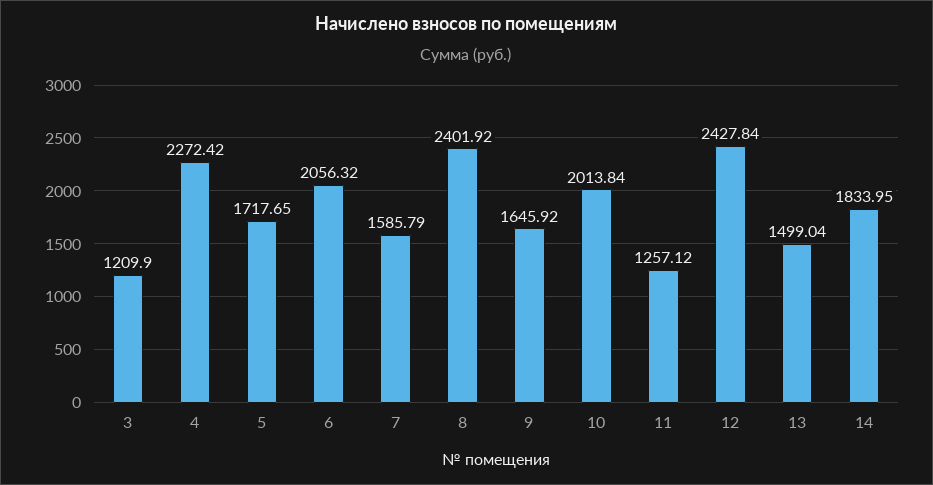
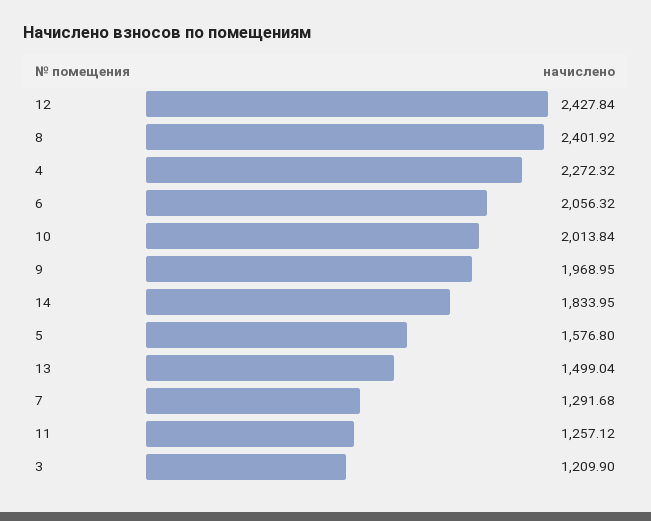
  {
    "3": 1209.9,
-   "4": 2272.42,
+   "4": 2272.32,
-   "5": 1717.65,
+   "5": 1576.8,
    "6": 2056.32,
-   "7": 1585.79,
+   "7": 1291.68,
    "8": 2401.92,
-   "9": 1645.92,
+   "9": 1968.95,
    "10": 2013.84,
    "11": 1257.12,
    "12": 2427.84,
    "13": 1499.04,
    "14": 1833.95
  }

